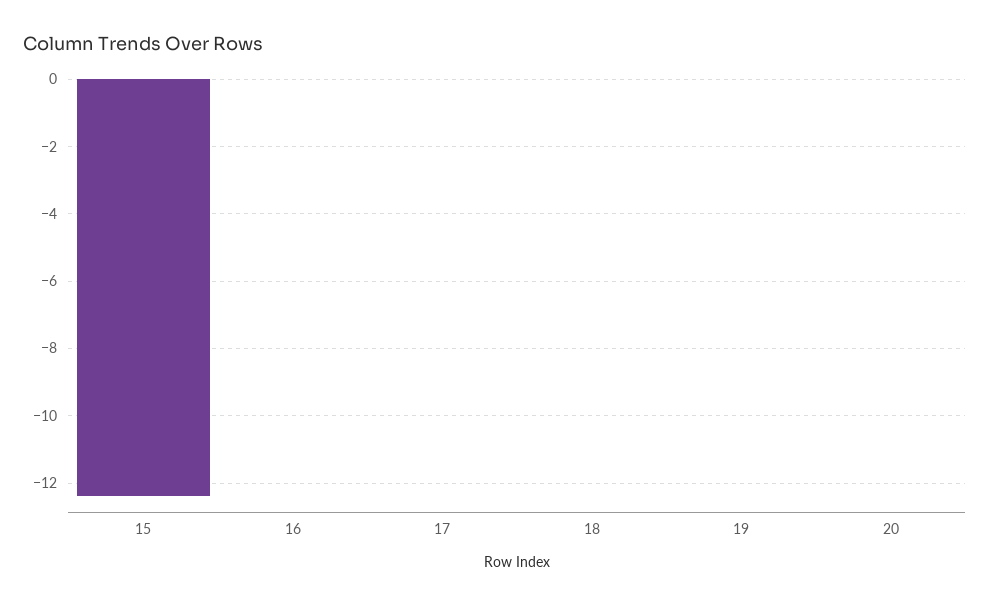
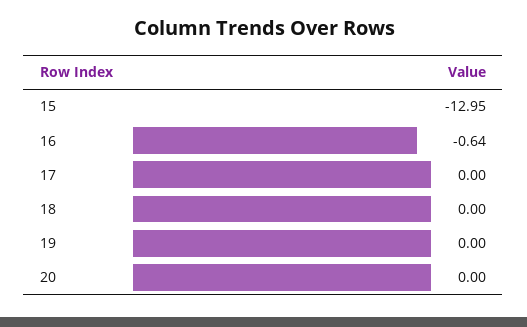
  {
-   "15": -12.4,
+   "15": -12.95,
-   "16": 0,
+   "16": -0.64,
    "17": 0,
    "18": 0,
    "19": 0,
    "20": 0
  }

